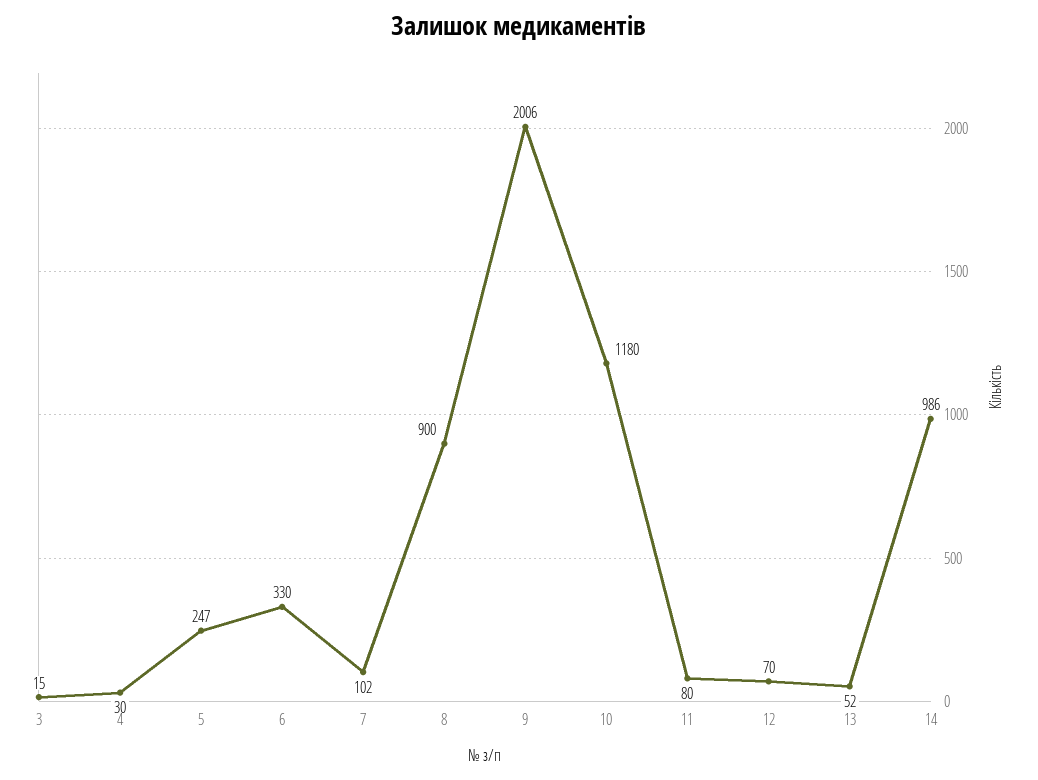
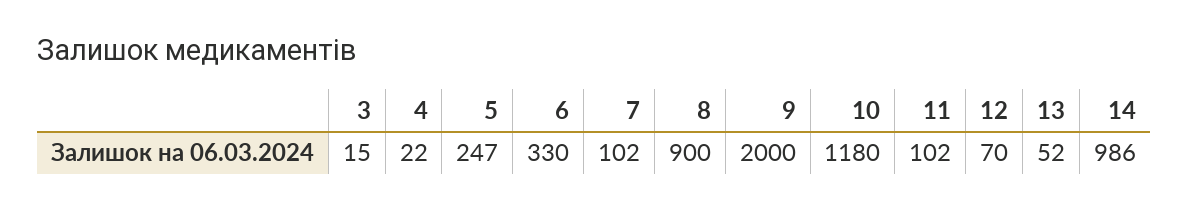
  {
    "3": 15,
-   "4": 30,
+   "4": 22,
    "5": 247,
    "6": 330,
    "7": 102,
    "8": 900,
-   "9": 2006,
+   "9": 2000,
    "10": 1180,
-   "11": 80,
+   "11": 102,
    "12": 70,
    "13": 52,
    "14": 986
  }

